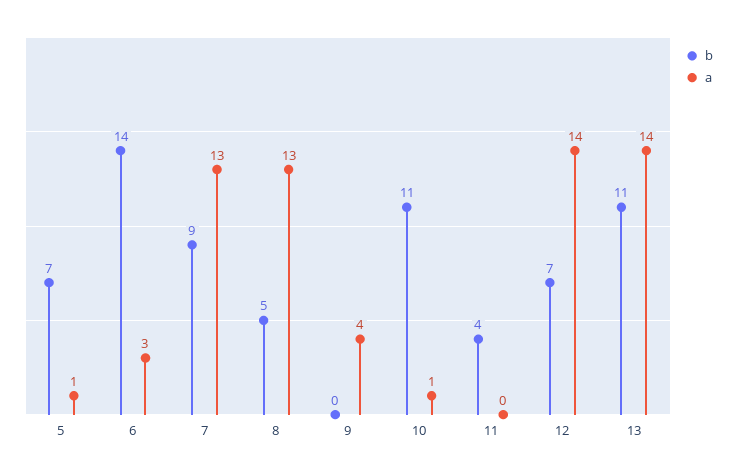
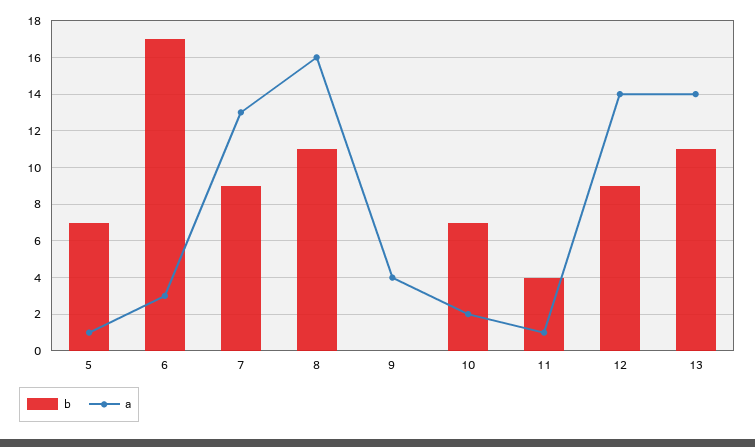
  {
    "b": {
      "5": 7,
-     "6": 14,
+     "6": 17,
      "7": 9,
-     "8": 5,
+     "8": 11,
      "9": 0,
-     "10": 11,
+     "10": 7,
      "11": 4,
-     "12": 7,
+     "12": 9,
      "13": 11
    },
    "a": {
      "5": 1,
      "6": 3,
      "7": 13,
-     "8": 13,
+     "8": 16,
      "9": 4,
-     "10": 1,
+     "10": 2,
-     "11": 0,
+     "11": 1,
      "12": 14,
      "13": 14
    }
  }

